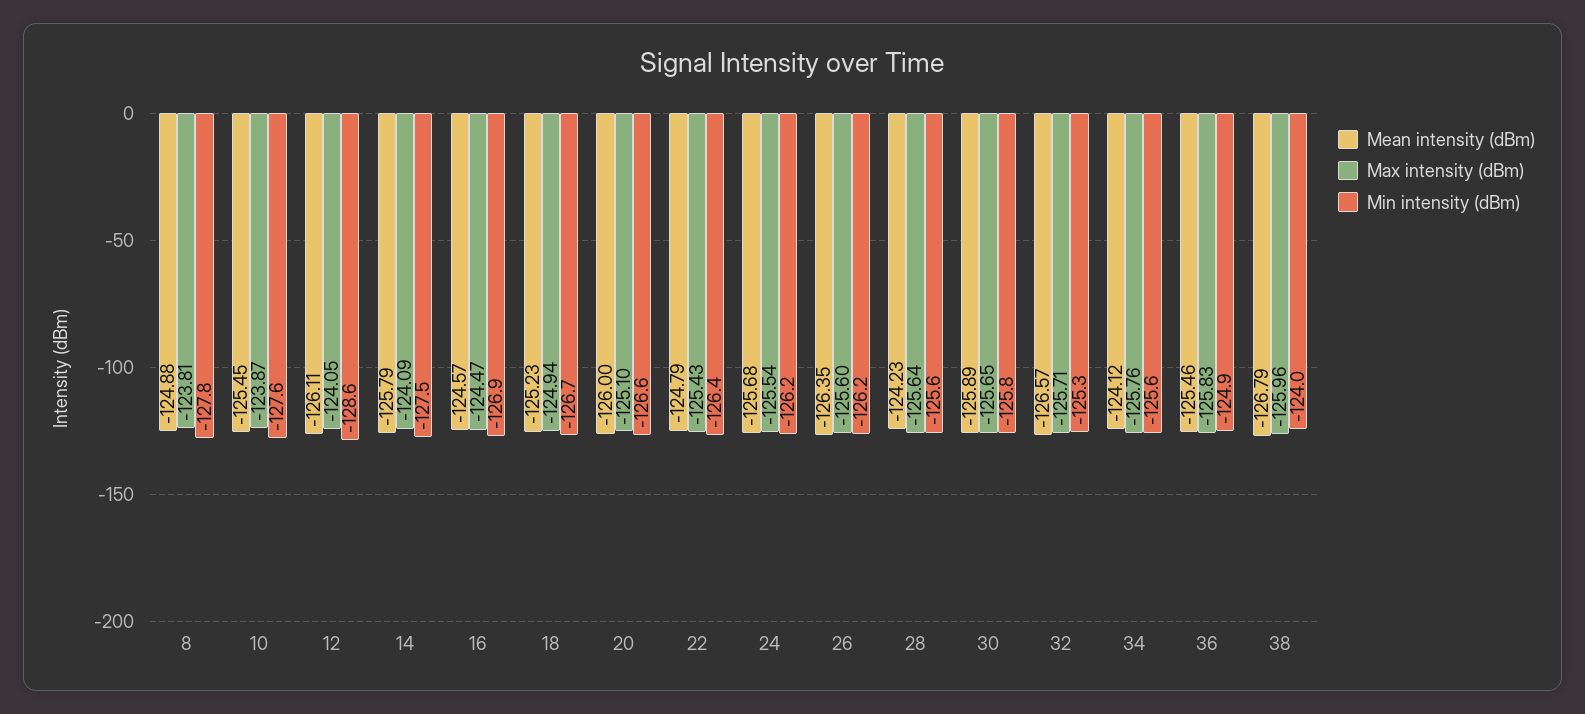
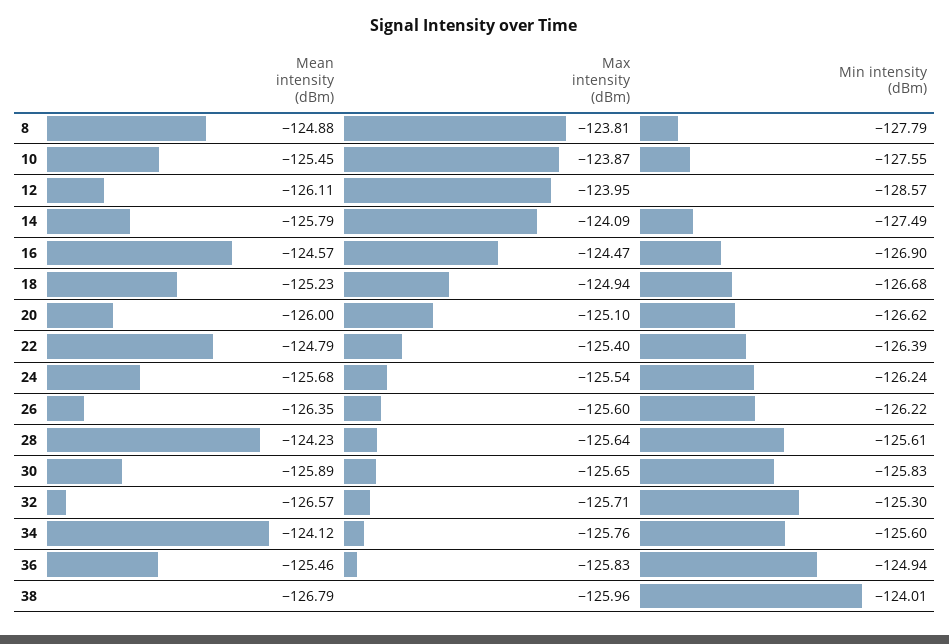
  {
    "Mean intensity (dBm)": {
      "8": -124.88,
      "10": -125.45,
      "12": -126.11,
      "14": -125.79,
      "16": -124.57,
      "18": -125.23,
      "20": -126,
      "22": -124.79,
      "24": -125.68,
      "26": -126.35,
      "28": -124.23,
      "30": -125.89,
      "32": -126.57,
      "34": -124.12,
      "36": -125.46,
      "38": -126.79
    },
    "Max intensity (dBm)": {
      "8": -123.81,
      "10": -123.87,
-     "12": -124.05,
+     "12": -123.95,
      "14": -124.09,
      "16": -124.47,
      "18": -124.94,
      "20": -125.1,
-     "22": -125.43,
+     "22": -125.4,
      "24": -125.54,
      "26": -125.6,
      "28": -125.64,
      "30": -125.65,
      "32": -125.71,
      "34": -125.76,
      "36": -125.83,
      "38": -125.96
    },
    "Min intensity (dBm)": {
      "8": -127.79,
      "10": -127.55,
      "12": -128.57,
      "14": -127.49,
      "16": -126.9,
      "18": -126.68,
      "20": -126.62,
      "22": -126.39,
      "24": -126.24,
      "26": -126.22,
      "28": -125.61,
      "30": -125.83,
      "32": -125.3,
      "34": -125.6,
      "36": -124.94,
      "38": -124.01
    }
  }

